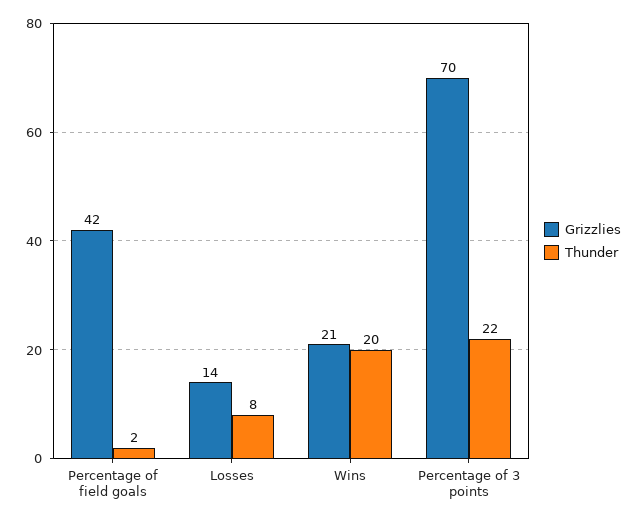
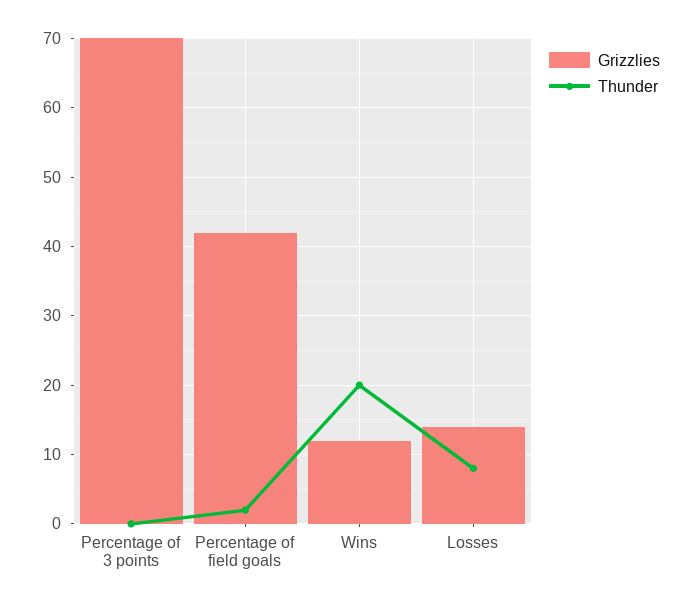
  {
    "Grizzlies": {
      "Percentage of field goals": 42,
      "Losses": 14,
-     "Wins": 21,
+     "Wins": 12,
      "Percentage of 3 points": 70
    },
    "Thunder": {
      "Percentage of field goals": 2,
      "Losses": 8,
      "Wins": 20,
-     "Percentage of 3 points": 22
+     "Percentage of 3 points": 0
    }
  }

